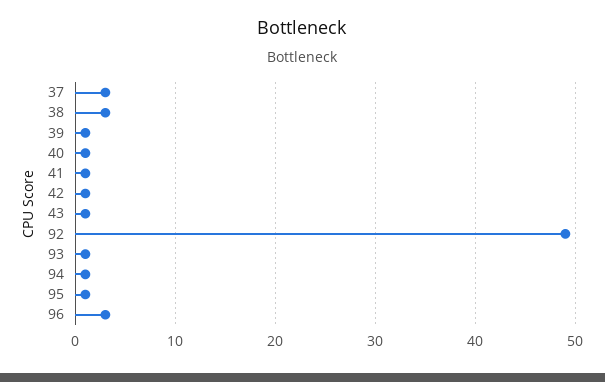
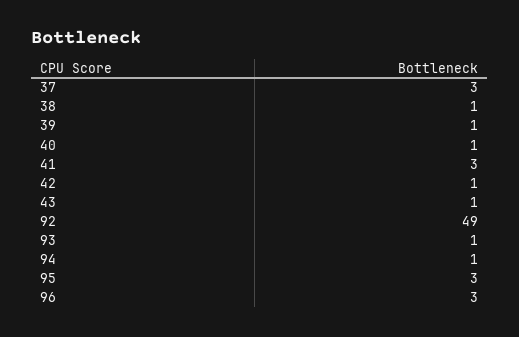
  {
    "37": 3,
-   "38": 3,
+   "38": 1,
    "39": 1,
    "40": 1,
-   "41": 1,
+   "41": 3,
    "42": 1,
    "43": 1,
    "92": 49,
    "93": 1,
    "94": 1,
-   "95": 1,
+   "95": 3,
    "96": 3
  }

